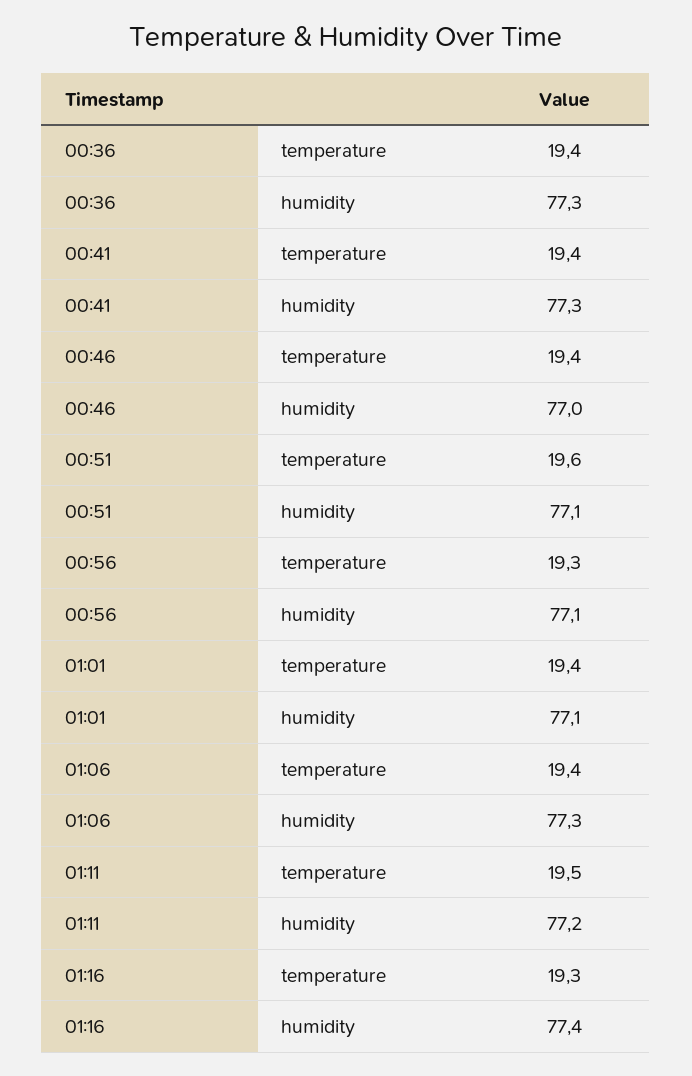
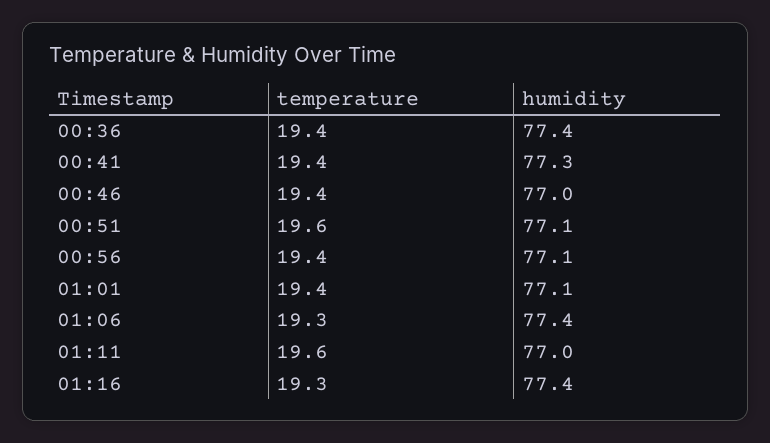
  {
    "00:36": {
      "temperature": 19.4,
-     "humidity": 77.3
+     "humidity": 77.4
    },
    "00:41": {
      "temperature": 19.4,
      "humidity": 77.3
    },
    "00:46": {
      "temperature": 19.4,
      "humidity": 77
    },
    "00:51": {
      "temperature": 19.6,
      "humidity": 77.1
    },
    "00:56": {
-     "temperature": 19.3,
+     "temperature": 19.4,
      "humidity": 77.1
    },
    "01:01": {
      "temperature": 19.4,
      "humidity": 77.1
    },
    "01:06": {
-     "temperature": 19.4,
+     "temperature": 19.3,
-     "humidity": 77.3
+     "humidity": 77.4
    },
    "01:11": {
-     "temperature": 19.5,
+     "temperature": 19.6,
-     "humidity": 77.2
+     "humidity": 77
    },
    "01:16": {
      "temperature": 19.3,
      "humidity": 77.4
    }
  }

